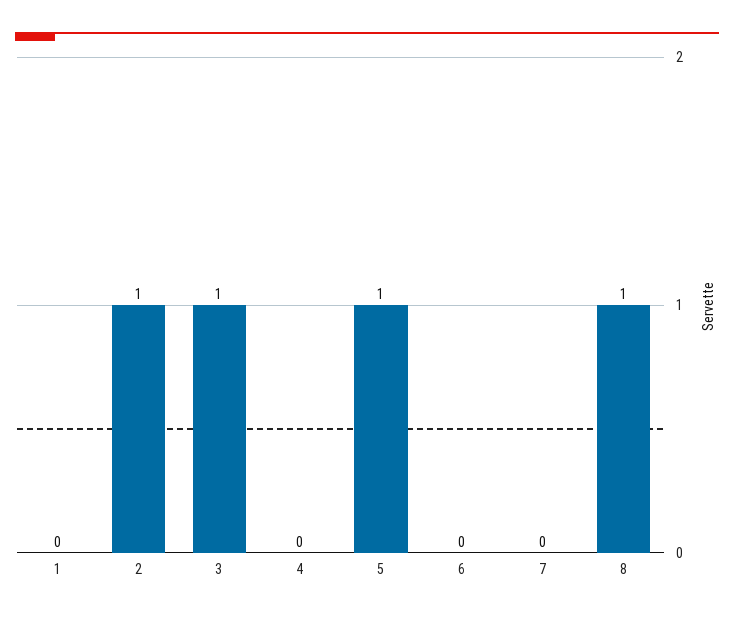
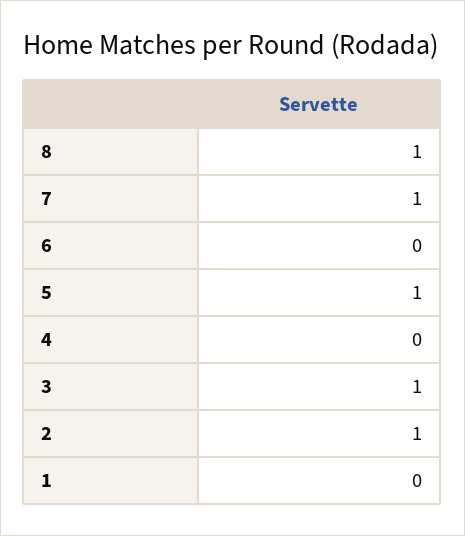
  {
    "1": 0,
    "2": 1,
    "3": 1,
    "4": 0,
    "5": 1,
    "6": 0,
-   "7": 0,
+   "7": 1,
    "8": 1
  }

